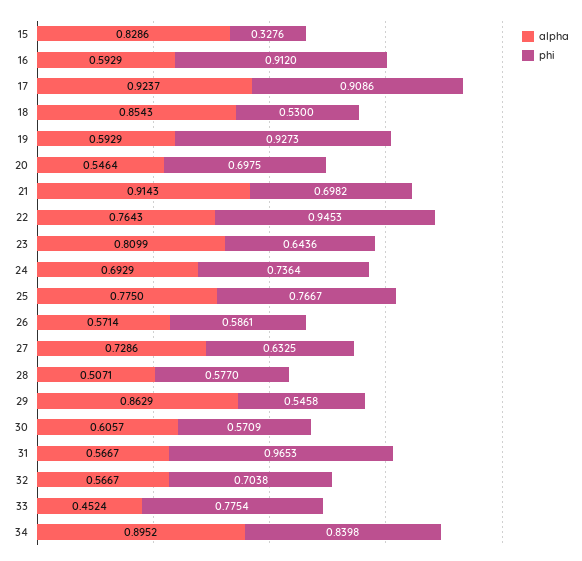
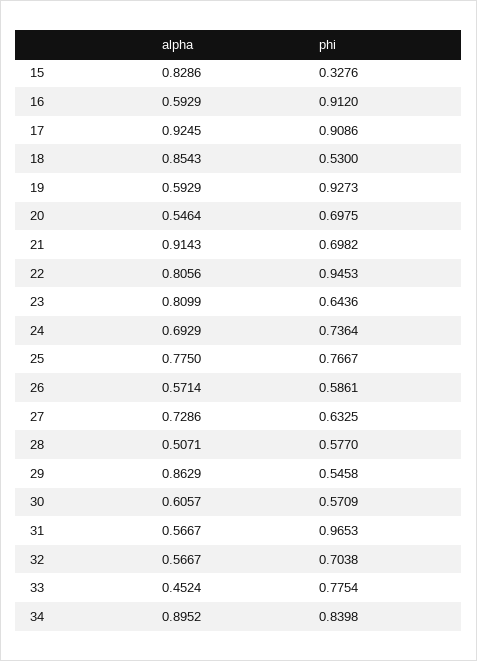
  {
    "alpha": {
      "15": 0.8286,
      "16": 0.5929,
-     "17": 0.9237,
+     "17": 0.9245,
      "18": 0.8543,
      "19": 0.5929,
      "20": 0.5464,
      "21": 0.9143,
-     "22": 0.7643,
+     "22": 0.8056,
      "23": 0.8099,
      "24": 0.6929,
      "25": 0.775,
      "26": 0.5714,
      "27": 0.7286,
      "28": 0.5071,
      "29": 0.8629,
      "30": 0.6057,
      "31": 0.5667,
      "32": 0.5667,
      "33": 0.4524,
      "34": 0.8952
    },
    "phi": {
      "15": 0.3276,
      "16": 0.912,
      "17": 0.9086,
      "18": 0.53,
      "19": 0.9273,
      "20": 0.6975,
      "21": 0.6982,
      "22": 0.9453,
      "23": 0.6436,
      "24": 0.7364,
      "25": 0.7667,
      "26": 0.5861,
      "27": 0.6325,
      "28": 0.577,
      "29": 0.5458,
      "30": 0.5709,
      "31": 0.9653,
      "32": 0.7038,
      "33": 0.7754,
      "34": 0.8398
    }
  }

